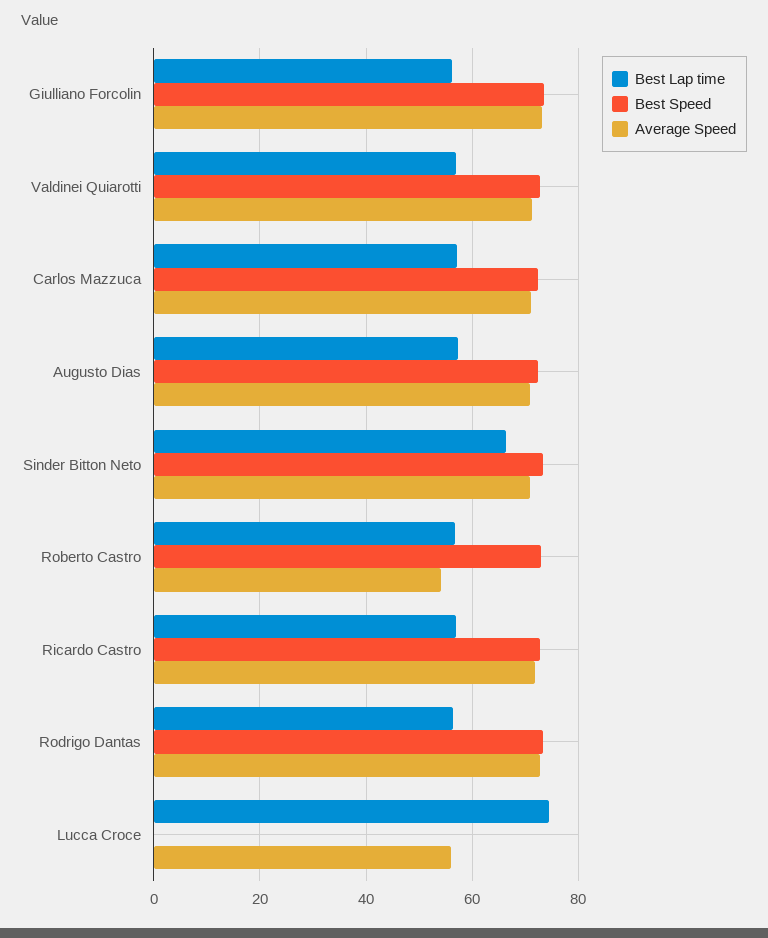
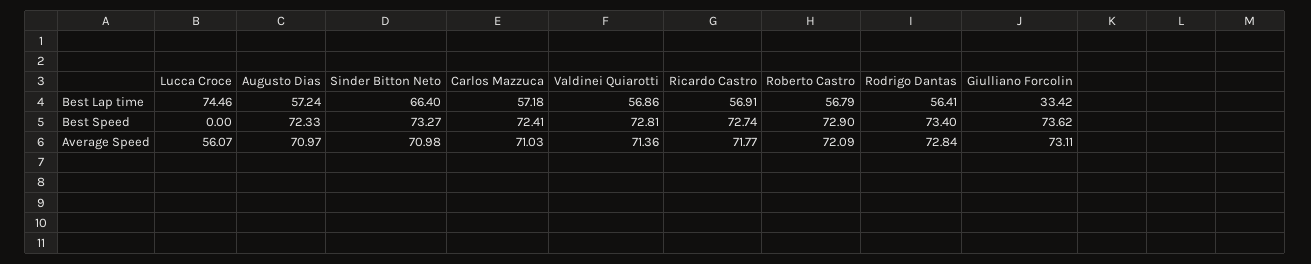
  {
    "Best Lap time": {
-     "Giulliano Forcolin": 56,
+     "Giulliano Forcolin": 33.42,
      "Valdinei Quiarotti": 56.86,
      "Carlos Mazzuca": 57.18,
      "Augusto Dias": 57.24,
      "Sinder Bitton Neto": 66.4,
      "Roberto Castro": 56.79,
      "Ricardo Castro": 56.91,
      "Rodrigo Dantas": 56.41,
      "Lucca Croce": 74.46
    },
    "Best Speed": {
      "Giulliano Forcolin": 73.62,
      "Valdinei Quiarotti": 72.81,
      "Carlos Mazzuca": 72.41,
      "Augusto Dias": 72.33,
      "Sinder Bitton Neto": 73.27,
      "Roberto Castro": 72.9,
      "Ricardo Castro": 72.74,
      "Rodrigo Dantas": 73.4,
      "Lucca Croce": 0
    },
    "Average Speed": {
      "Giulliano Forcolin": 73.11,
      "Valdinei Quiarotti": 71.36,
      "Carlos Mazzuca": 71.03,
      "Augusto Dias": 70.97,
      "Sinder Bitton Neto": 70.98,
-     "Roberto Castro": 54,
+     "Roberto Castro": 72.09,
      "Ricardo Castro": 71.77,
      "Rodrigo Dantas": 72.84,
      "Lucca Croce": 56.07
    }
  }

